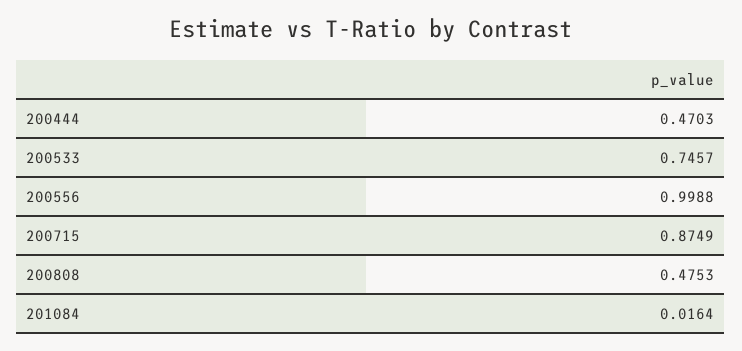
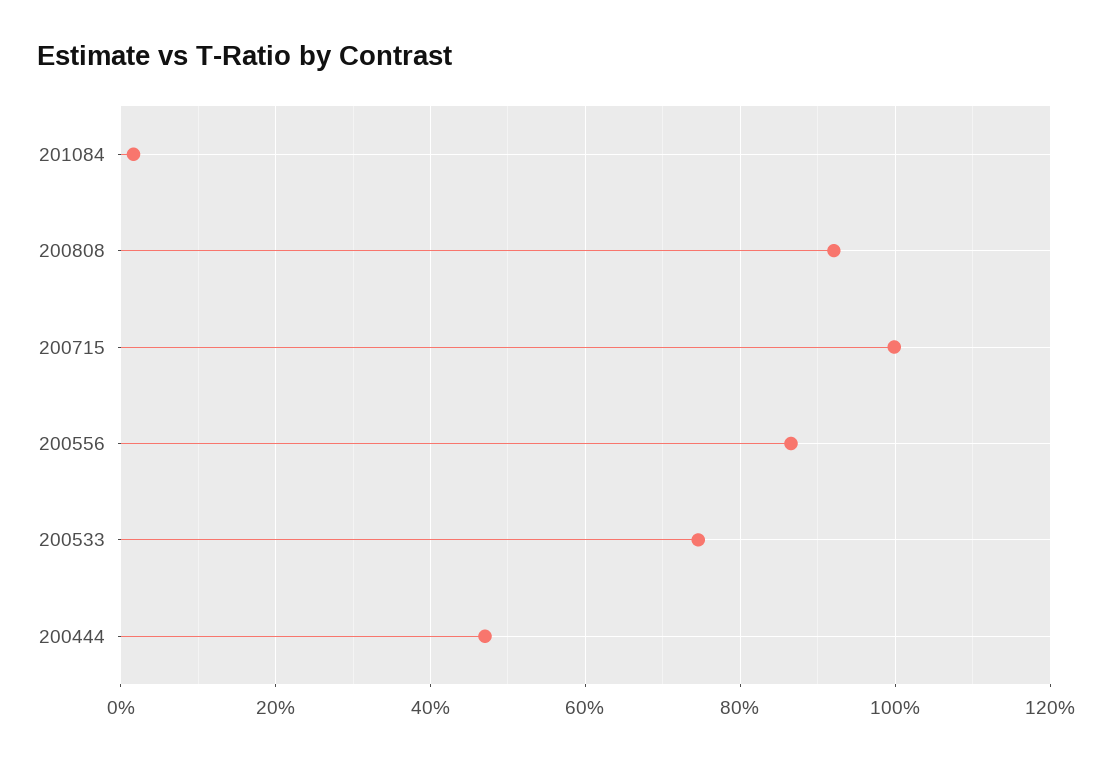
  {
    "200444": 0.4703,
    "200533": 0.7457,
-   "200556": 0.9988,
+   "200556": 0.86,
-   "200715": 0.8749,
+   "200715": 1,
-   "200808": 0.4753,
+   "200808": 0.92,
    "201084": 0.0164
  }

